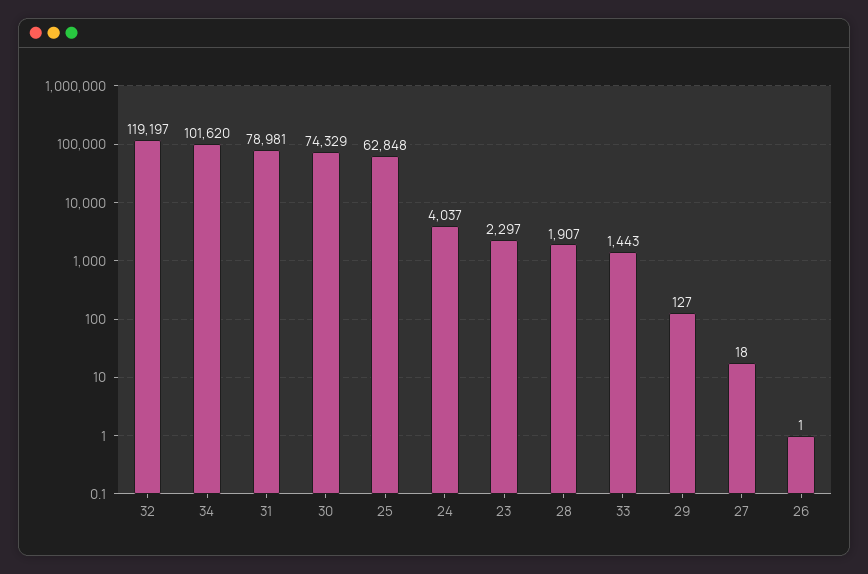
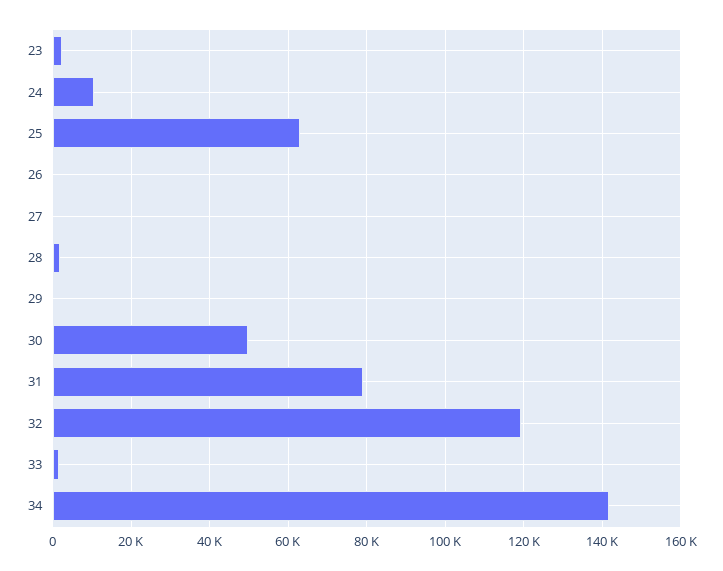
  {
    "32": 119197,
-   "34": 101620,
+   "34": 142000,
    "31": 78981,
-   "30": 74329,
+   "30": 50000,
    "25": 62848,
-   "24": 4037,
+   "24": 10000,
    "23": 2297,
    "28": 1907,
    "33": 1443,
    "29": 127,
    "27": 18,
    "26": 1
  }

